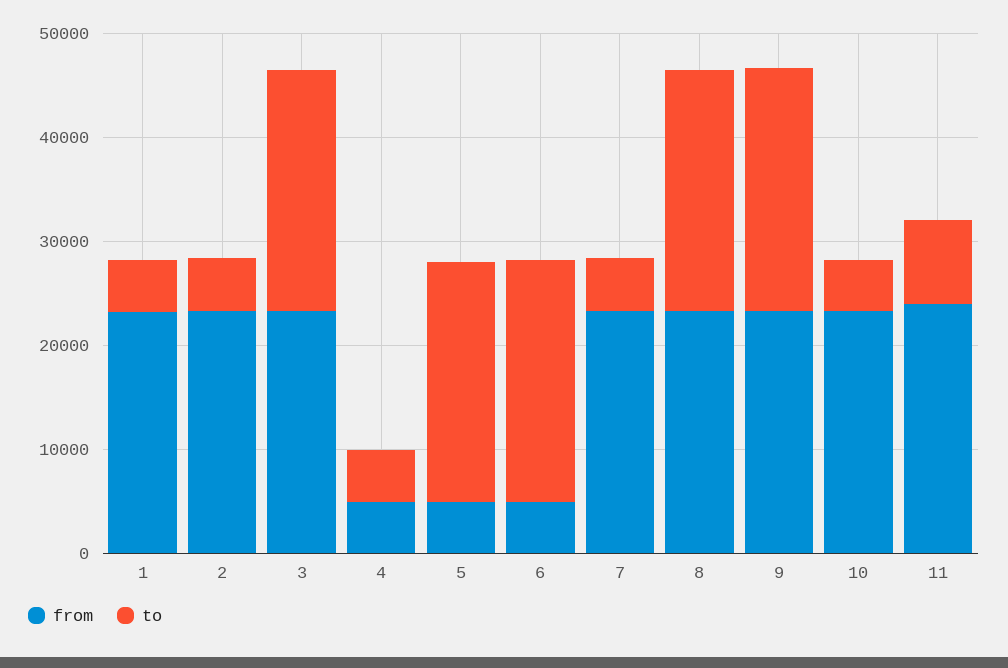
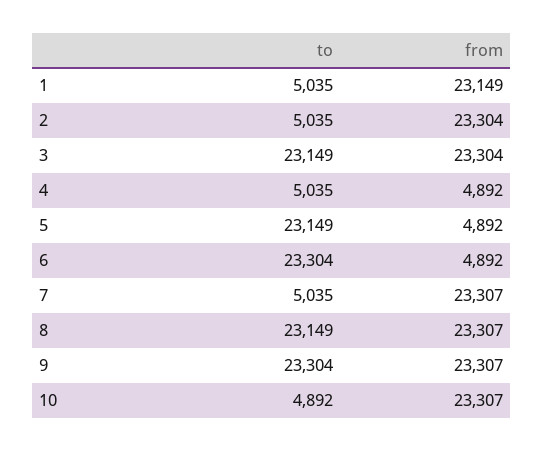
  {
    "from": {
      "1": 23149,
      "2": 23304,
      "3": 23304,
      "4": 4892,
      "5": 4892,
      "6": 4892,
      "7": 23307,
      "8": 23307,
      "9": 23307,
-     "10": 23307,
+     "10": 23307
-     "11": 24000
    },
    "to": {
      "1": 5035,
      "2": 5035,
      "3": 23149,
      "4": 5035,
      "5": 23149,
      "6": 23304,
      "7": 5035,
      "8": 23149,
      "9": 23304,
-     "10": 4892,
+     "10": 4892
-     "11": 8000
    }
  }

